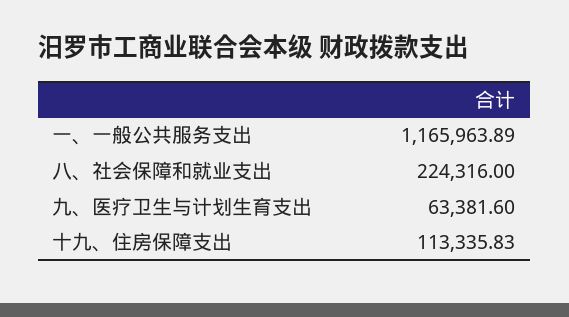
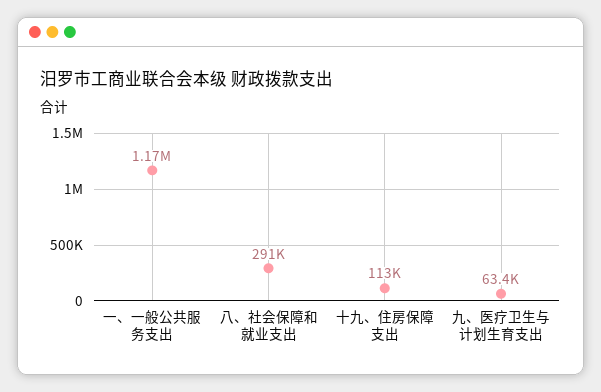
  {
    "一、一般公共服务支出": 1165963.89,
-   "八、社会保障和就业支出": 224316,
+   "八、社会保障和就业支出": 291000,
    "九、医疗卫生与计划生育支出": 63381.6,
    "十九、住房保障支出": 113335.83
  }

